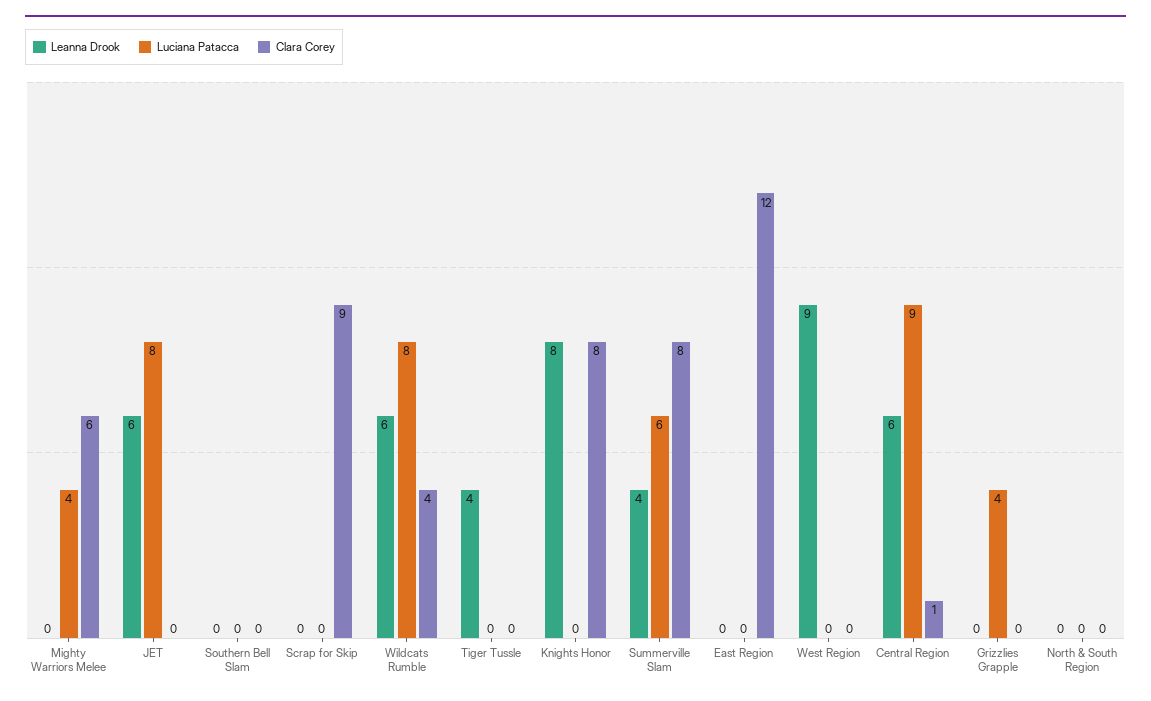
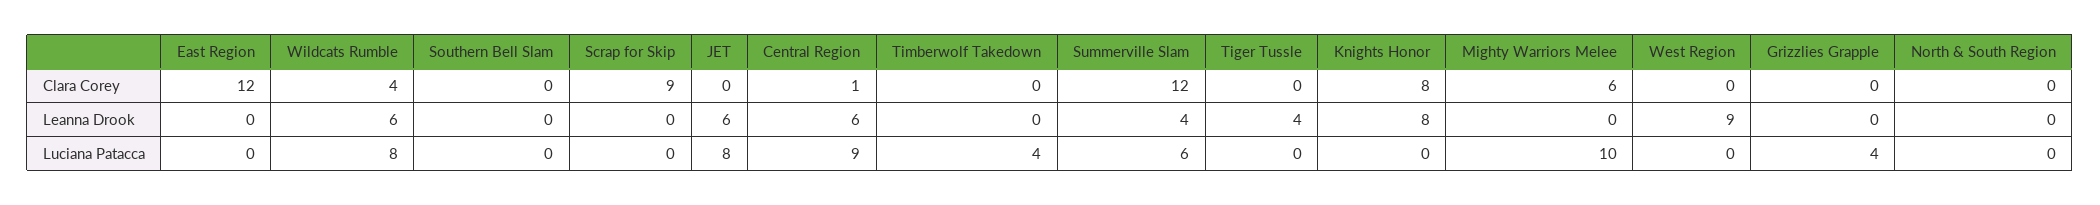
  {
    "Leanna Drook": {
      "Mighty Warriors Melee": 0,
      "JET": 6,
      "Southern Bell Slam": 0,
      "Scrap for Skip": 0,
      "Wildcats Rumble": 6,
      "Tiger Tussle": 4,
      "Knights Honor": 8,
      "Summerville Slam": 4,
      "East Region": 0,
      "West Region": 9,
      "Central Region": 6,
      "Grizzlies Grapple": 0,
-     "North & South Region": 0
+     "North & South Region": 0,
+     "Timberwolf Takedown": 0
    },
    "Luciana Patacca": {
-     "Mighty Warriors Melee": 4,
+     "Mighty Warriors Melee": 10,
      "JET": 8,
      "Southern Bell Slam": 0,
      "Scrap for Skip": 0,
      "Wildcats Rumble": 8,
      "Tiger Tussle": 0,
      "Knights Honor": 0,
      "Summerville Slam": 6,
      "East Region": 0,
      "West Region": 0,
      "Central Region": 9,
      "Grizzlies Grapple": 4,
-     "North & South Region": 0
+     "North & South Region": 0,
+     "Timberwolf Takedown": 4
    },
    "Clara Corey": {
      "Mighty Warriors Melee": 6,
      "JET": 0,
      "Southern Bell Slam": 0,
      "Scrap for Skip": 9,
      "Wildcats Rumble": 4,
      "Tiger Tussle": 0,
      "Knights Honor": 8,
-     "Summerville Slam": 8,
+     "Summerville Slam": 12,
      "East Region": 12,
      "West Region": 0,
      "Central Region": 1,
      "Grizzlies Grapple": 0,
-     "North & South Region": 0
+     "North & South Region": 0,
+     "Timberwolf Takedown": 0
    }
  }

